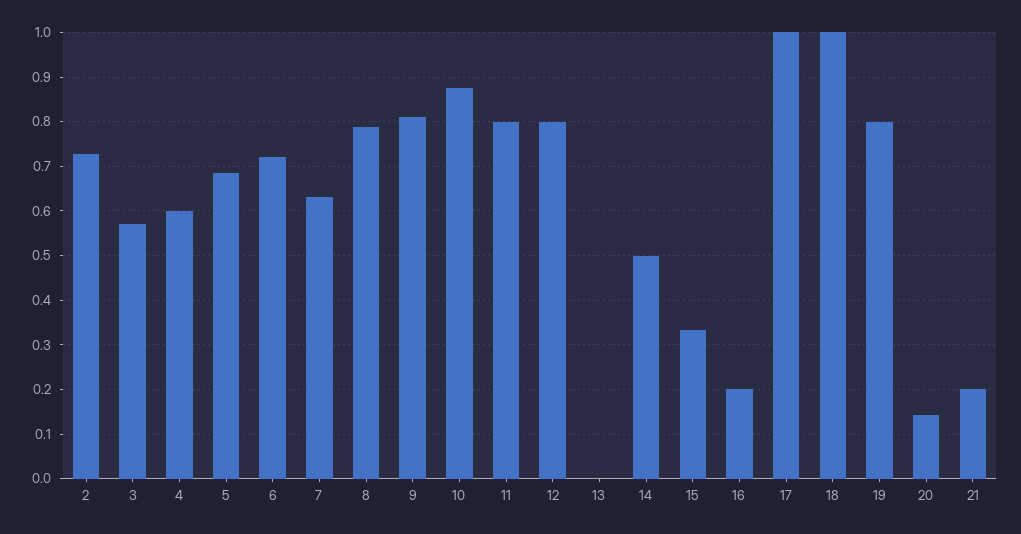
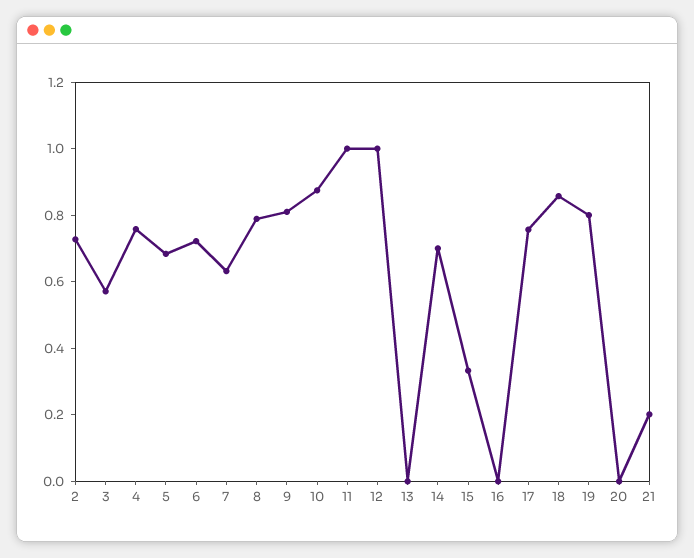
  {
    "2": 0.72,
    "3": 0.58,
-   "4": 0.6,
+   "4": 0.75,
    "5": 0.68,
    "6": 0.72,
    "7": 0.64,
    "8": 0.78,
    "9": 0.82,
    "10": 0.88,
-   "11": 0.8,
+   "11": 1,
-   "12": 0.8,
+   "12": 1,
    "13": 0,
-   "14": 0.5,
+   "14": 0.7,
    "15": 0.34,
-   "16": 0.2,
+   "16": 0,
-   "17": 1,
+   "17": 0.75,
-   "18": 1,
+   "18": 0.85,
    "19": 0.8,
-   "20": 0.14,
+   "20": 0,
    "21": 0.2
  }

